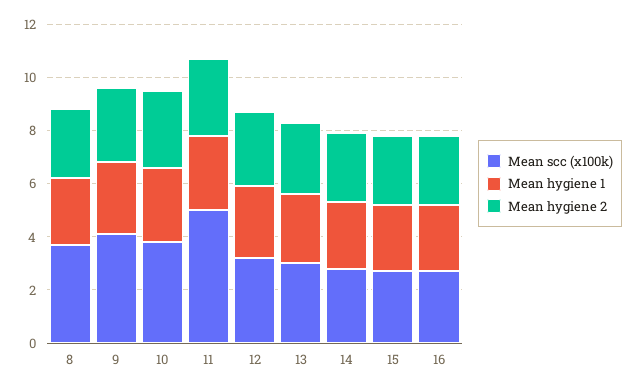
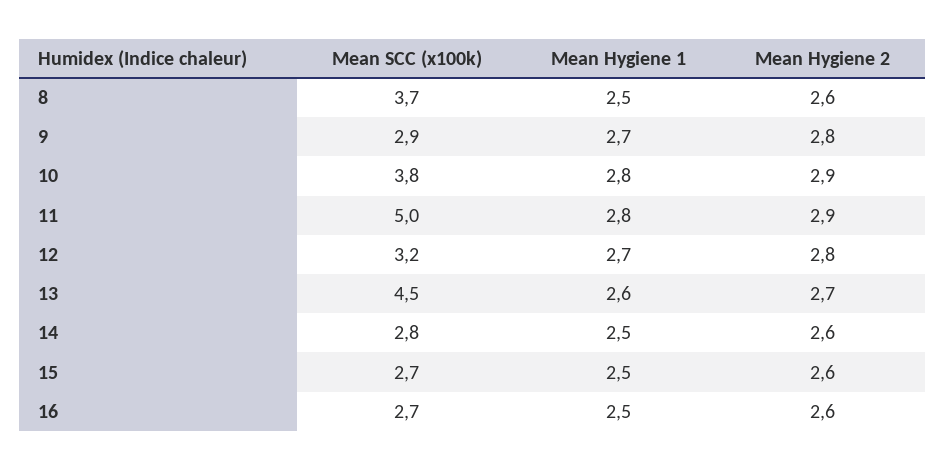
  {
    "Mean scc (x100k)": {
      "8": 3.7,
-     "9": 4,
+     "9": 2.9,
      "10": 3.8,
      "11": 5,
      "12": 3.2,
-     "13": 3,
+     "13": 4.5,
      "14": 2.8,
      "15": 2.7,
      "16": 2.7
    },
    "Mean hygiene 1": {
      "8": 2.5,
      "9": 2.7,
      "10": 2.8,
      "11": 2.8,
      "12": 2.7,
      "13": 2.6,
      "14": 2.5,
      "15": 2.5,
      "16": 2.5
    },
    "Mean hygiene 2": {
      "8": 2.6,
      "9": 2.8,
      "10": 2.9,
      "11": 2.9,
      "12": 2.8,
      "13": 2.7,
      "14": 2.6,
      "15": 2.6,
      "16": 2.6
    }
  }

